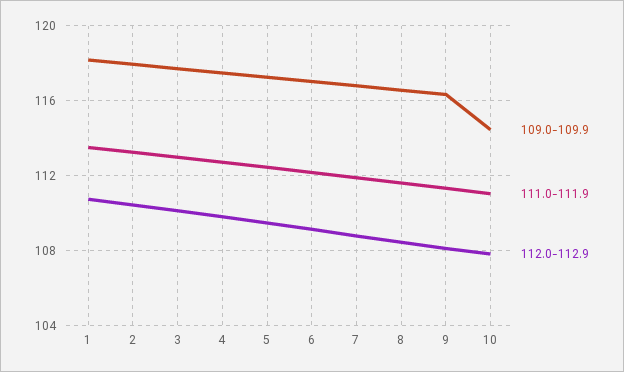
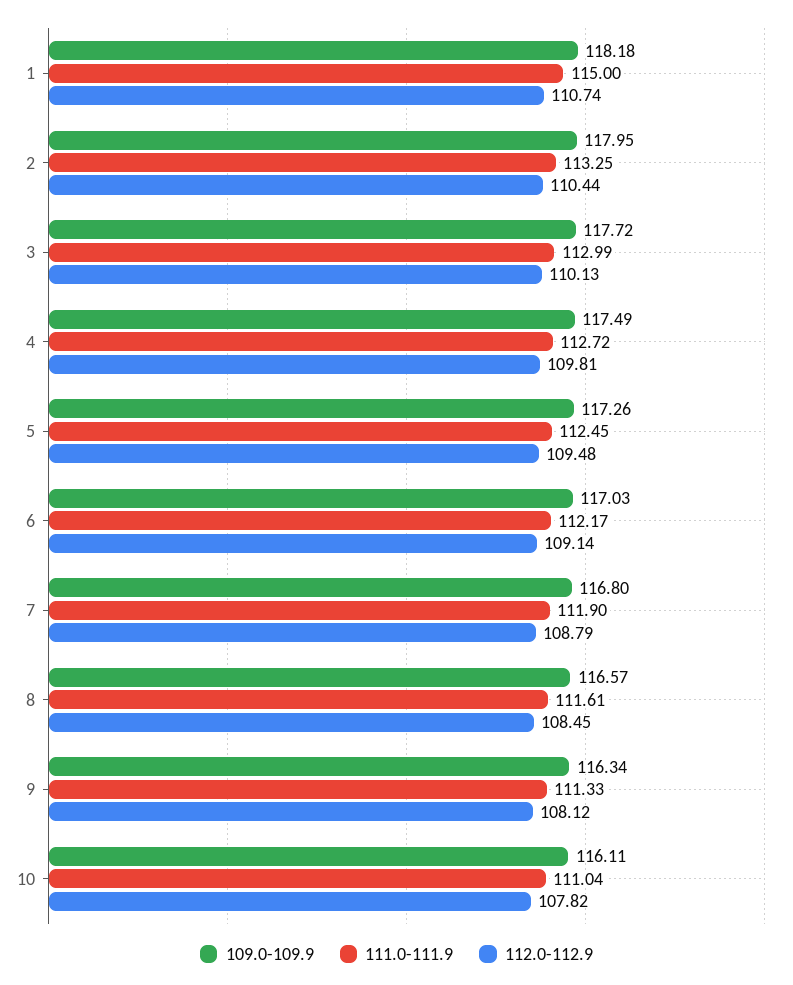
  {
    "109.0-109.9": {
      "1": 118.18,
      "2": 117.95,
      "3": 117.72,
      "4": 117.49,
      "5": 117.26,
      "6": 117.03,
      "7": 116.8,
      "8": 116.57,
      "9": 116.34,
-     "10": 114.5
+     "10": 116.11
    },
    "111.0-111.9": {
-     "1": 113.5,
+     "1": 115,
      "2": 113.25,
      "3": 112.99,
      "4": 112.72,
      "5": 112.45,
      "6": 112.17,
      "7": 111.9,
      "8": 111.61,
      "9": 111.33,
      "10": 111.04
    },
    "112.0-112.9": {
      "1": 110.74,
      "2": 110.44,
      "3": 110.13,
      "4": 109.81,
      "5": 109.48,
      "6": 109.14,
      "7": 108.79,
      "8": 108.45,
      "9": 108.12,
      "10": 107.82
    }
  }

